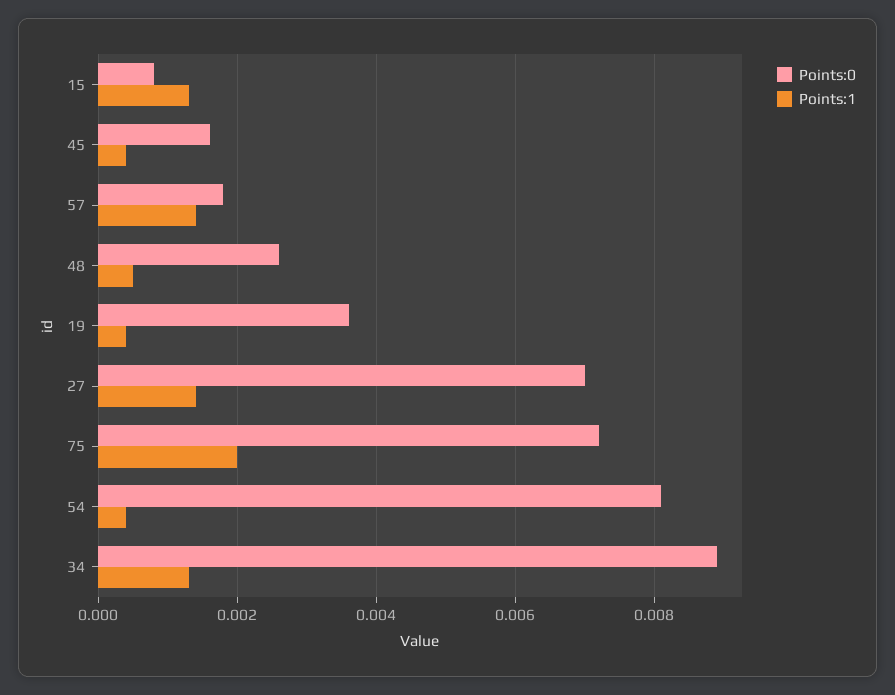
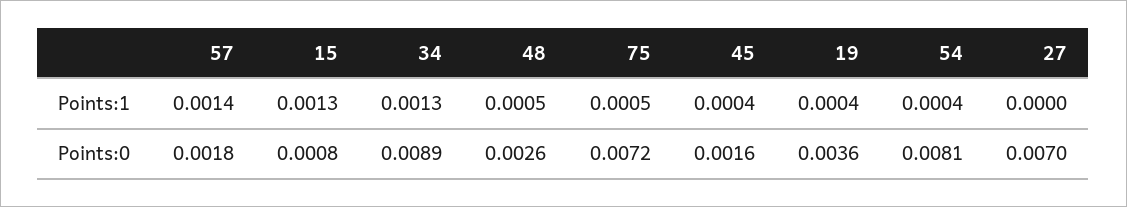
  {
    "Points:0": {
      "15": 0.0008,
      "45": 0.0016,
      "57": 0.0018,
      "48": 0.0026,
      "19": 0.0036,
      "27": 0.007,
      "75": 0.0072,
      "54": 0.0081,
      "34": 0.0089
    },
    "Points:1": {
      "15": 0.0013,
      "45": 0.0004,
      "57": 0.0014,
      "48": 0.0005,
      "19": 0.0004,
-     "27": 0.0015,
+     "27": 0,
-     "75": 0.002,
+     "75": 0.0005,
      "54": 0.0004,
      "34": 0.0013
    }
  }

